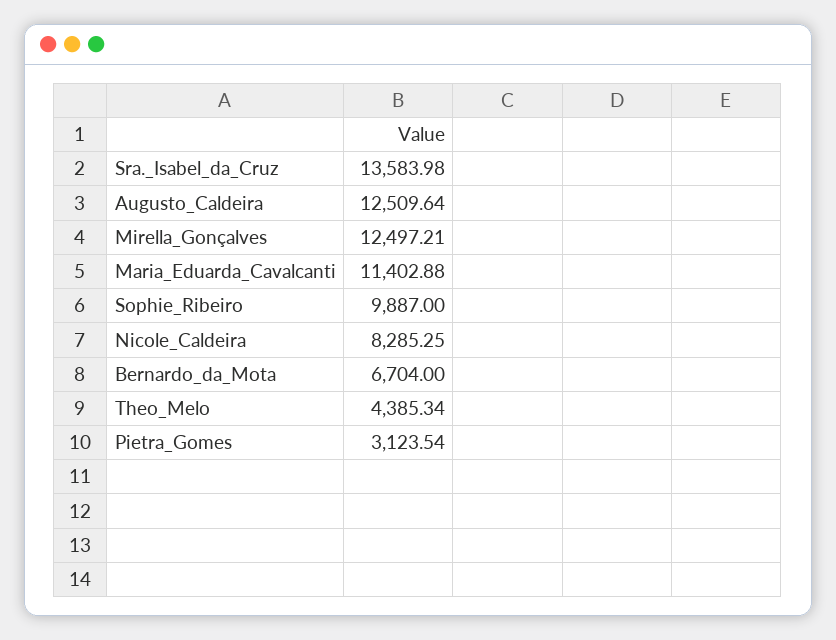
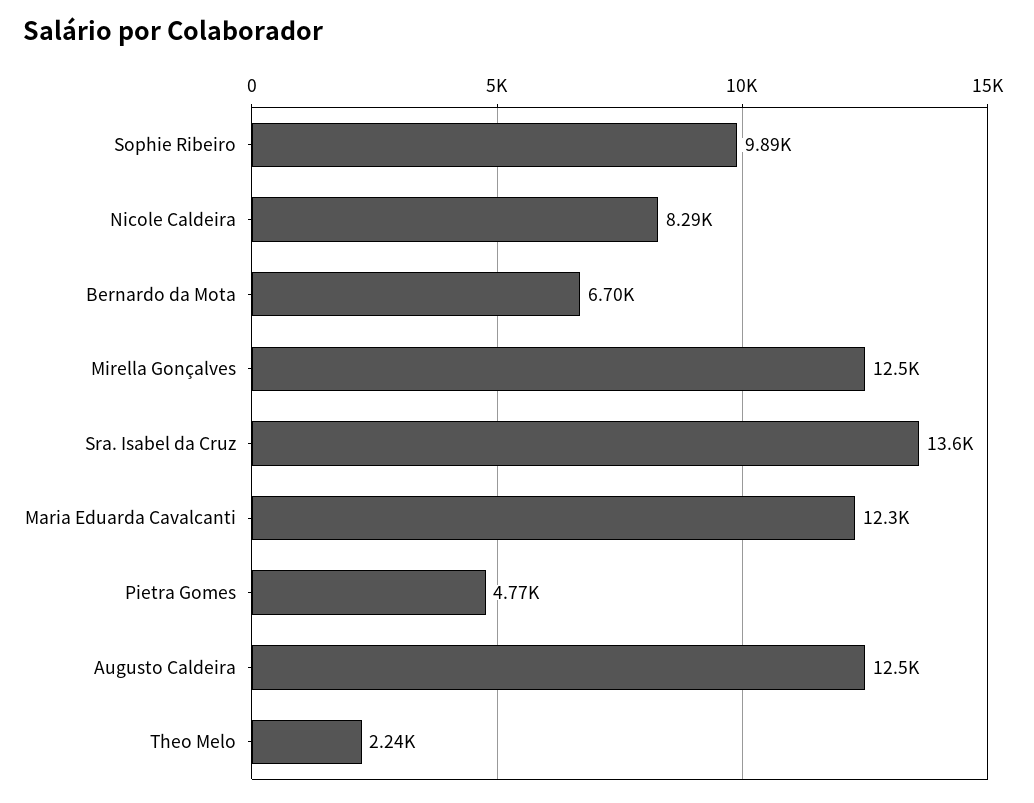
  {
    "Sra._Isabel_da_Cruz": 13583.98,
    "Augusto_Caldeira": 12509.64,
    "Mirella_Gonçalves": 12497.21,
-   "Maria_Eduarda_Cavalcanti": 11402.88,
+   "Maria_Eduarda_Cavalcanti": 12300,
    "Sophie_Ribeiro": 9887,
    "Nicole_Caldeira": 8285.25,
    "Bernardo_da_Mota": 6704,
-   "Theo_Melo": 4385.34,
+   "Theo_Melo": 2240,
-   "Pietra_Gomes": 3123.54
+   "Pietra_Gomes": 4770
  }

